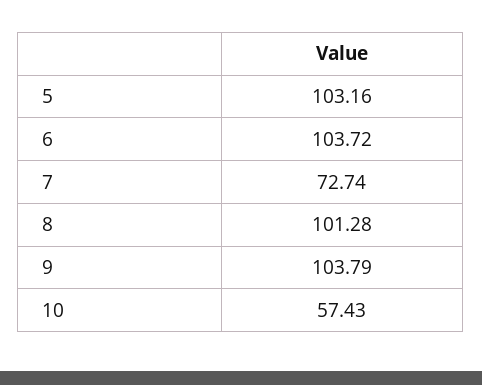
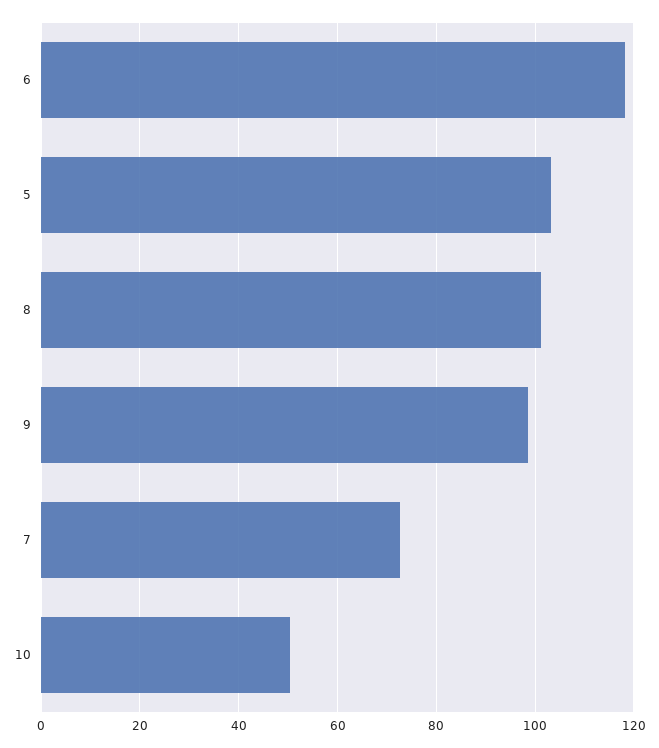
  {
    "5": 103.16,
-   "6": 103.72,
+   "6": 118,
    "7": 72.74,
    "8": 101.28,
-   "9": 103.79,
+   "9": 98,
-   "10": 57.43
+   "10": 50
  }

